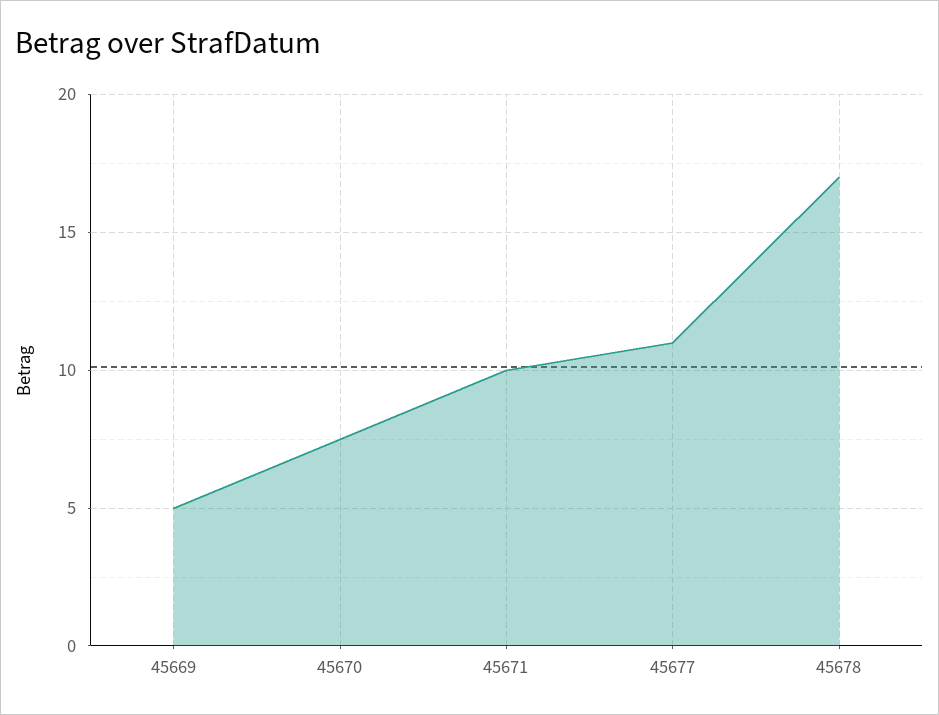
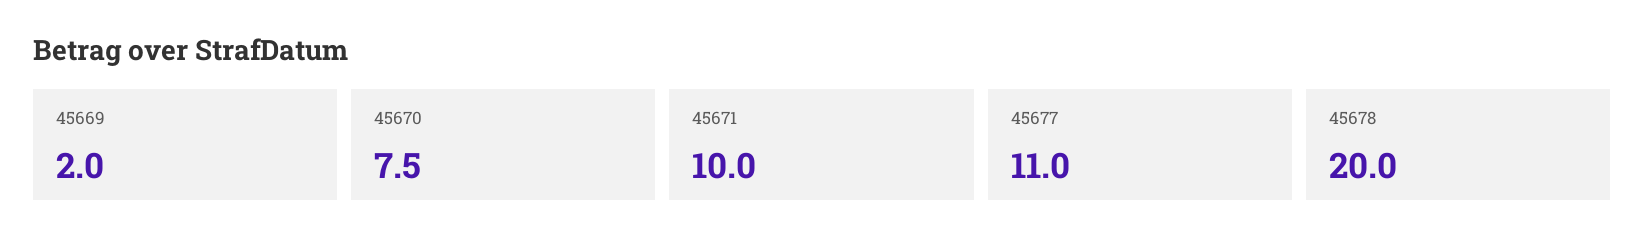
  {
-   "45669": 5,
+   "45669": 2,
    "45670": 7.5,
    "45671": 10,
    "45677": 11,
-   "45678": 17
+   "45678": 20
  }

